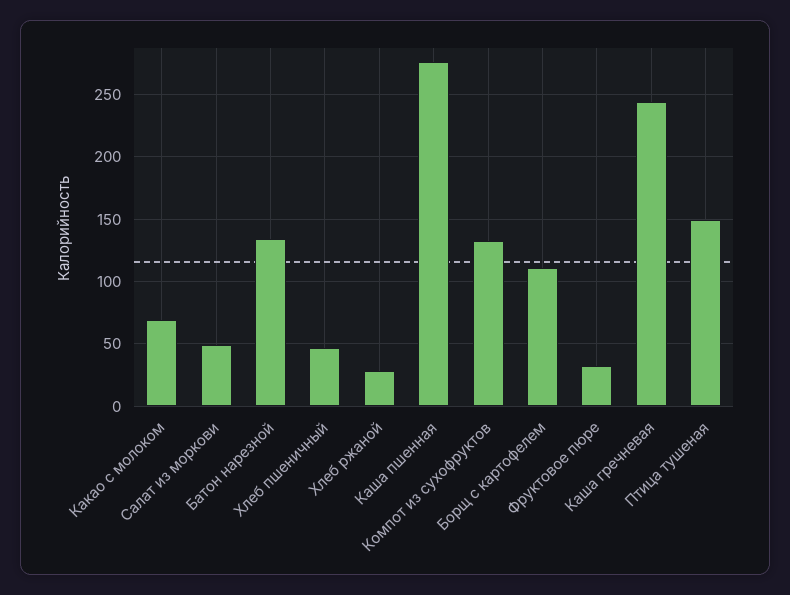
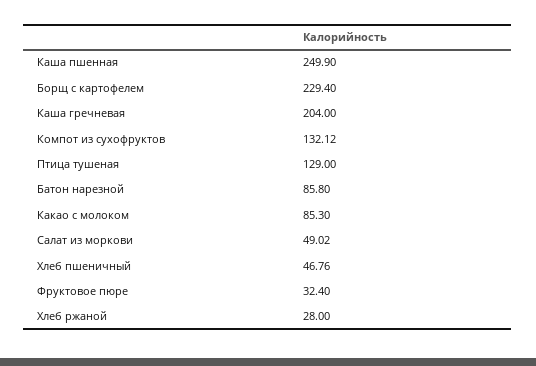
  {
-   "Какао с молоком": 70,
+   "Какао с молоком": 85.3,
    "Салат из моркови": 49.02,
-   "Батон нарезной": 135,
+   "Батон нарезной": 85.8,
    "Хлеб пшеничный": 46.76,
    "Хлеб ржаной": 28,
-   "Каша пшенная": 275,
+   "Каша пшенная": 249.9,
    "Компот из сухофруктов": 132.12,
-   "Борщ с картофелем": 110,
+   "Борщ с картофелем": 229.4,
    "Фруктовое пюре": 32.4,
-   "Каша гречневая": 245,
+   "Каша гречневая": 204,
-   "Птица тушеная": 150
+   "Птица тушеная": 129
  }

